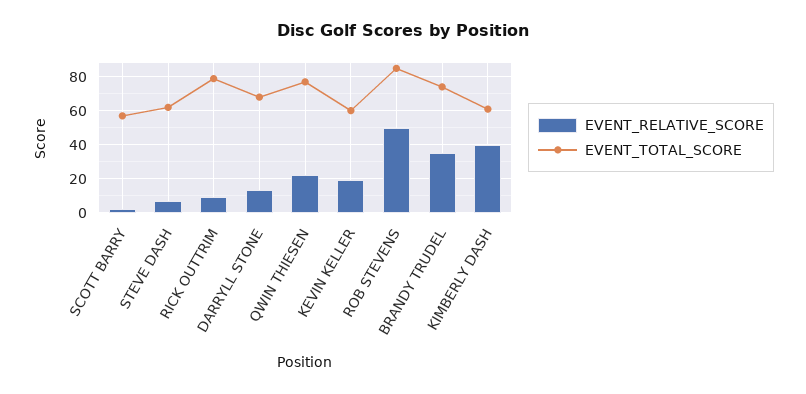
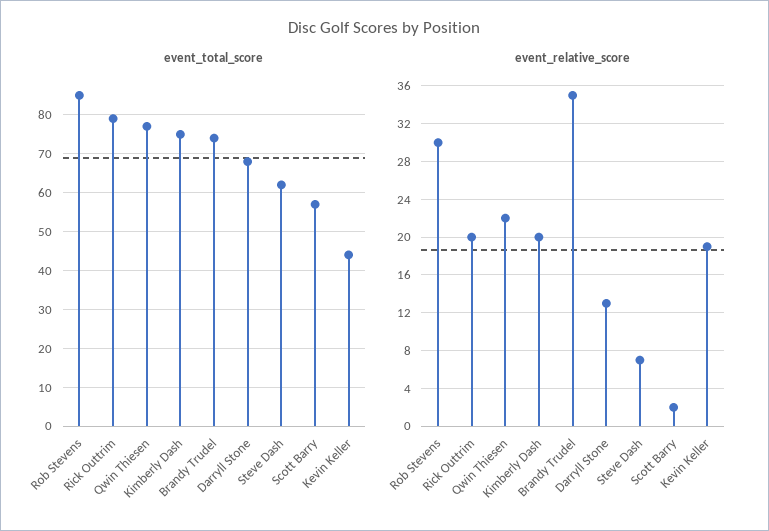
  {
    "EVENT_RELATIVE_SCORE": {
      "SCOTT BARRY": 2,
      "STEVE DASH": 7,
-     "RICK OUTTRIM": 10,
+     "RICK OUTTRIM": 20,
      "DARRYLL STONE": 13,
      "QWIN THIESEN": 22,
      "KEVIN KELLER": 19,
-     "ROB STEVENS": 50,
+     "ROB STEVENS": 30,
      "BRANDY TRUDEL": 35,
-     "KIMBERLY DASH": 40
+     "KIMBERLY DASH": 20
    },
    "EVENT_TOTAL_SCORE": {
      "SCOTT BARRY": 55,
      "STEVE DASH": 60,
      "RICK OUTTRIM": 80,
      "DARRYLL STONE": 70,
      "QWIN THIESEN": 75,
-     "KEVIN KELLER": 60,
+     "KEVIN KELLER": 45,
      "ROB STEVENS": 85,
      "BRANDY TRUDEL": 75,
-     "KIMBERLY DASH": 60
+     "KIMBERLY DASH": 75
    }
  }

